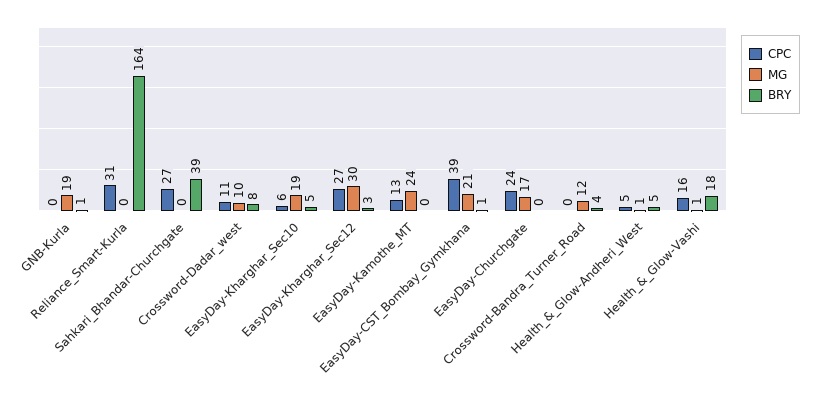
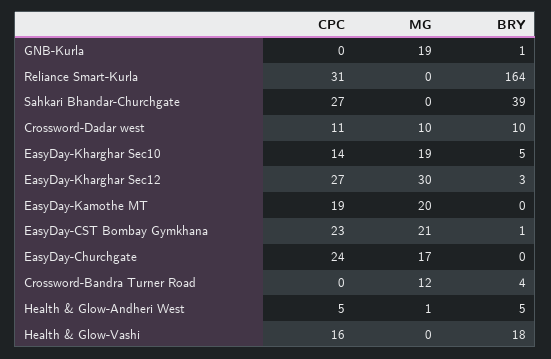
  {
    "CPC": {
      "GNB-Kurla": 0,
      "Reliance_Smart-Kurla": 31,
      "Sahkari_Bhandar-Churchgate": 27,
      "Crossword-Dadar_west": 11,
-     "EasyDay-Kharghar_Sec10": 6,
+     "EasyDay-Kharghar_Sec10": 14,
      "EasyDay-Kharghar_Sec12": 27,
-     "EasyDay-Kamothe_MT": 13,
+     "EasyDay-Kamothe_MT": 19,
-     "EasyDay-CST_Bombay_Gymkhana": 39,
+     "EasyDay-CST_Bombay_Gymkhana": 23,
      "EasyDay-Churchgate": 24,
      "Crossword-Bandra_Turner_Road": 0,
      "Health_&_Glow-Andheri_West": 5,
      "Health_&_Glow-Vashi": 16
    },
    "MG": {
      "GNB-Kurla": 19,
      "Reliance_Smart-Kurla": 0,
      "Sahkari_Bhandar-Churchgate": 0,
      "Crossword-Dadar_west": 10,
      "EasyDay-Kharghar_Sec10": 19,
      "EasyDay-Kharghar_Sec12": 30,
-     "EasyDay-Kamothe_MT": 24,
+     "EasyDay-Kamothe_MT": 20,
      "EasyDay-CST_Bombay_Gymkhana": 21,
      "EasyDay-Churchgate": 17,
      "Crossword-Bandra_Turner_Road": 12,
      "Health_&_Glow-Andheri_West": 1,
-     "Health_&_Glow-Vashi": 1
+     "Health_&_Glow-Vashi": 0
    },
    "BRY": {
      "GNB-Kurla": 1,
      "Reliance_Smart-Kurla": 164,
      "Sahkari_Bhandar-Churchgate": 39,
-     "Crossword-Dadar_west": 8,
+     "Crossword-Dadar_west": 10,
      "EasyDay-Kharghar_Sec10": 5,
      "EasyDay-Kharghar_Sec12": 3,
      "EasyDay-Kamothe_MT": 0,
      "EasyDay-CST_Bombay_Gymkhana": 1,
      "EasyDay-Churchgate": 0,
      "Crossword-Bandra_Turner_Road": 4,
      "Health_&_Glow-Andheri_West": 5,
      "Health_&_Glow-Vashi": 18
    }
  }

